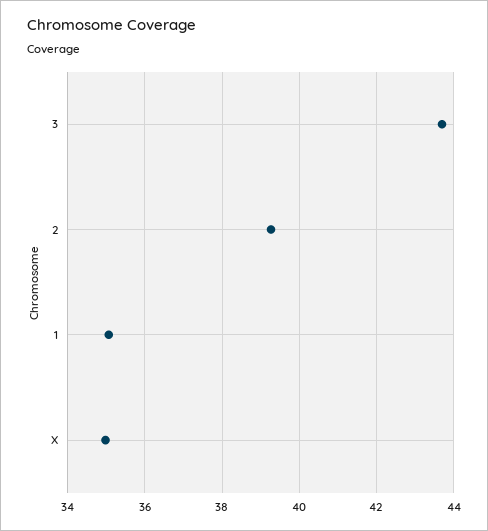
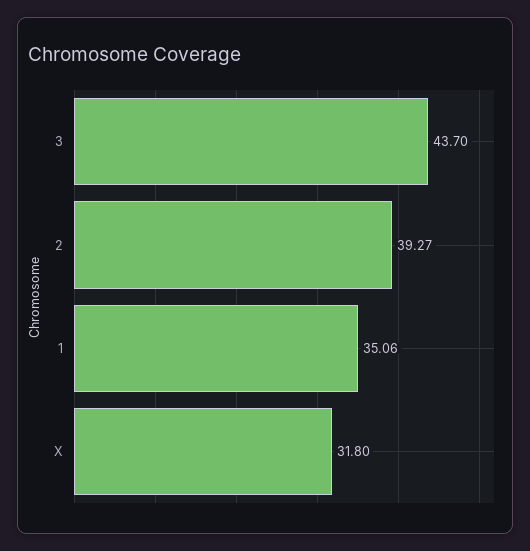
  {
    "3": 43.7,
    "2": 39.27,
    "1": 35.06,
-   "X": 35
+   "X": 31.8
  }

